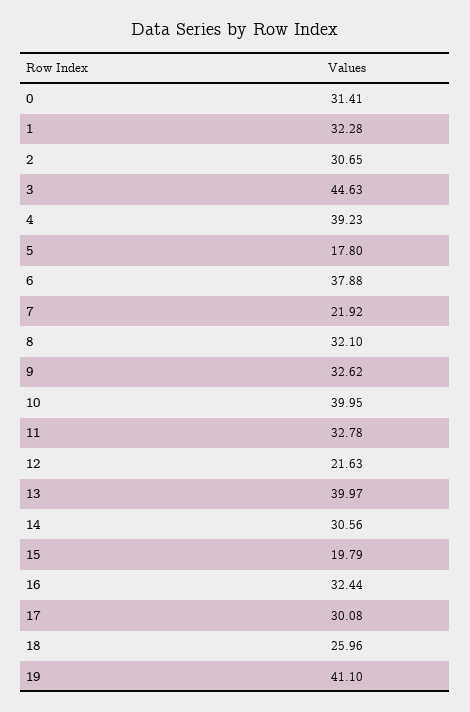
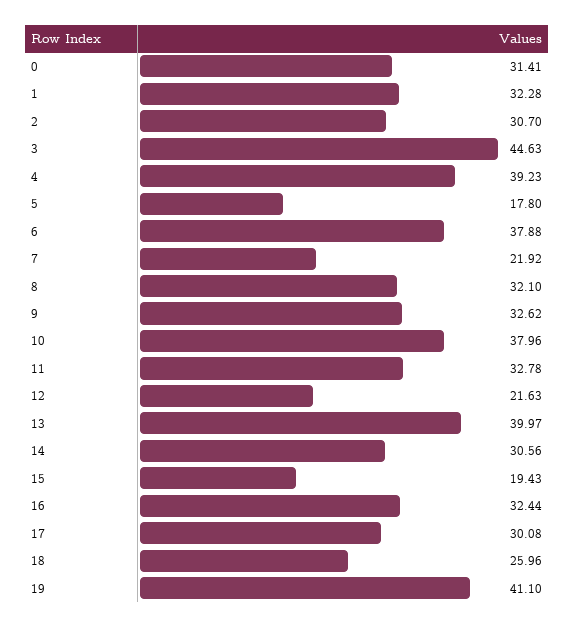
  {
    "0": 31.41,
    "1": 32.28,
-   "2": 30.65,
+   "2": 30.7,
    "3": 44.63,
    "4": 39.23,
    "5": 17.8,
    "6": 37.88,
    "7": 21.92,
    "8": 32.1,
    "9": 32.62,
-   "10": 39.95,
+   "10": 37.96,
    "11": 32.78,
    "12": 21.63,
    "13": 39.97,
    "14": 30.56,
-   "15": 19.79,
+   "15": 19.43,
    "16": 32.44,
    "17": 30.08,
    "18": 25.96,
    "19": 41.1
  }

